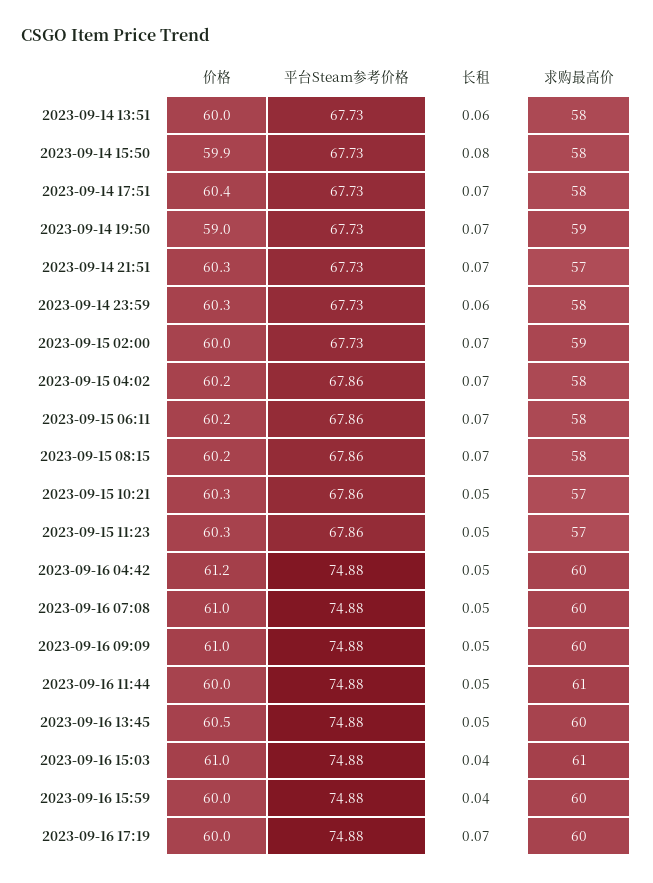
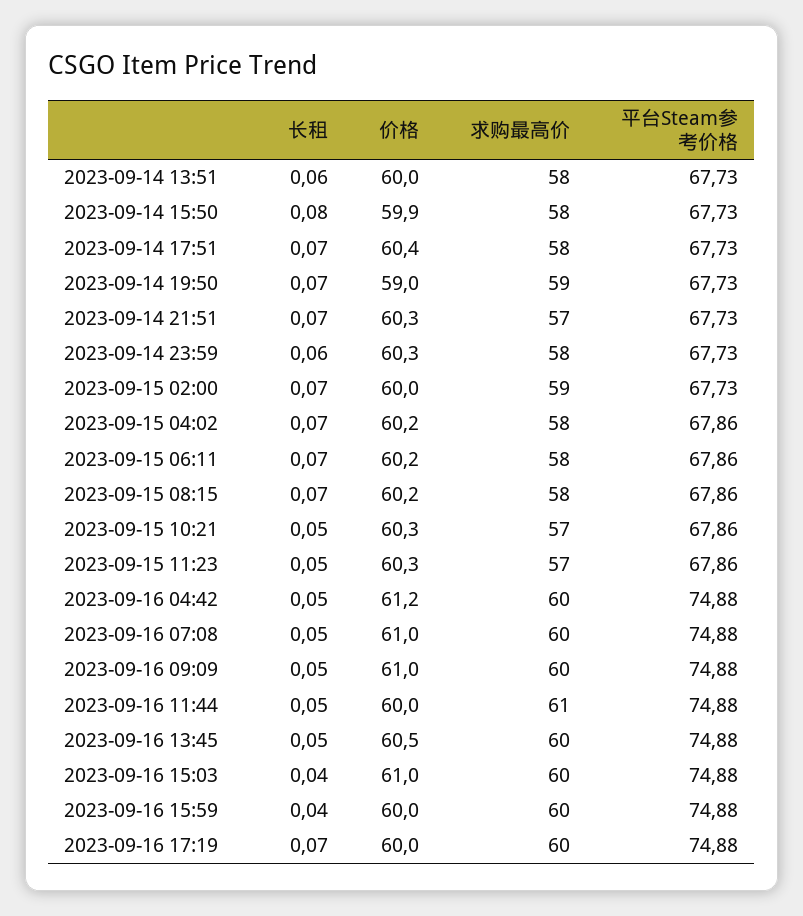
  {
    "价格": {
      "2023-09-14 13:51": 60,
      "2023-09-14 15:50": 59.9,
      "2023-09-14 17:51": 60.4,
      "2023-09-14 19:50": 59,
      "2023-09-14 21:51": 60.3,
      "2023-09-14 23:59": 60.3,
      "2023-09-15 02:00": 60,
      "2023-09-15 04:02": 60.2,
      "2023-09-15 06:11": 60.2,
      "2023-09-15 08:15": 60.2,
      "2023-09-15 10:21": 60.3,
      "2023-09-15 11:23": 60.3,
      "2023-09-16 04:42": 61.2,
      "2023-09-16 07:08": 61,
      "2023-09-16 09:09": 61,
      "2023-09-16 11:44": 60,
      "2023-09-16 13:45": 60.5,
      "2023-09-16 15:03": 61,
      "2023-09-16 15:59": 60,
      "2023-09-16 17:19": 60
    },
    "平台Steam参考价格": {
      "2023-09-14 13:51": 67.73,
      "2023-09-14 15:50": 67.73,
      "2023-09-14 17:51": 67.73,
      "2023-09-14 19:50": 67.73,
      "2023-09-14 21:51": 67.73,
      "2023-09-14 23:59": 67.73,
      "2023-09-15 02:00": 67.73,
      "2023-09-15 04:02": 67.86,
      "2023-09-15 06:11": 67.86,
      "2023-09-15 08:15": 67.86,
      "2023-09-15 10:21": 67.86,
      "2023-09-15 11:23": 67.86,
      "2023-09-16 04:42": 74.88,
      "2023-09-16 07:08": 74.88,
      "2023-09-16 09:09": 74.88,
      "2023-09-16 11:44": 74.88,
      "2023-09-16 13:45": 74.88,
      "2023-09-16 15:03": 74.88,
      "2023-09-16 15:59": 74.88,
      "2023-09-16 17:19": 74.88
    },
    "长租": {
      "2023-09-14 13:51": 0.06,
      "2023-09-14 15:50": 0.08,
      "2023-09-14 17:51": 0.07,
      "2023-09-14 19:50": 0.07,
      "2023-09-14 21:51": 0.07,
      "2023-09-14 23:59": 0.06,
      "2023-09-15 02:00": 0.07,
      "2023-09-15 04:02": 0.07,
      "2023-09-15 06:11": 0.07,
      "2023-09-15 08:15": 0.07,
      "2023-09-15 10:21": 0.05,
      "2023-09-15 11:23": 0.05,
      "2023-09-16 04:42": 0.05,
      "2023-09-16 07:08": 0.05,
      "2023-09-16 09:09": 0.05,
      "2023-09-16 11:44": 0.05,
      "2023-09-16 13:45": 0.05,
      "2023-09-16 15:03": 0.04,
      "2023-09-16 15:59": 0.04,
      "2023-09-16 17:19": 0.07
    },
    "求购最高价": {
      "2023-09-14 13:51": 58,
      "2023-09-14 15:50": 58,
      "2023-09-14 17:51": 58,
      "2023-09-14 19:50": 59,
      "2023-09-14 21:51": 57,
      "2023-09-14 23:59": 58,
      "2023-09-15 02:00": 59,
      "2023-09-15 04:02": 58,
      "2023-09-15 06:11": 58,
      "2023-09-15 08:15": 58,
      "2023-09-15 10:21": 57,
      "2023-09-15 11:23": 57,
      "2023-09-16 04:42": 60,
      "2023-09-16 07:08": 60,
      "2023-09-16 09:09": 60,
      "2023-09-16 11:44": 61,
      "2023-09-16 13:45": 60,
-     "2023-09-16 15:03": 61,
+     "2023-09-16 15:03": 60,
      "2023-09-16 15:59": 60,
      "2023-09-16 17:19": 60
    }
  }

